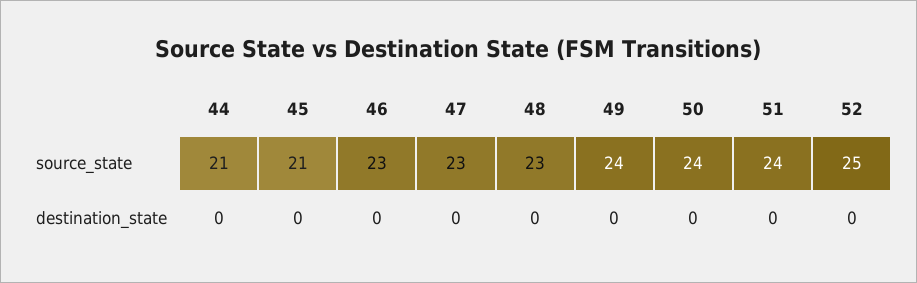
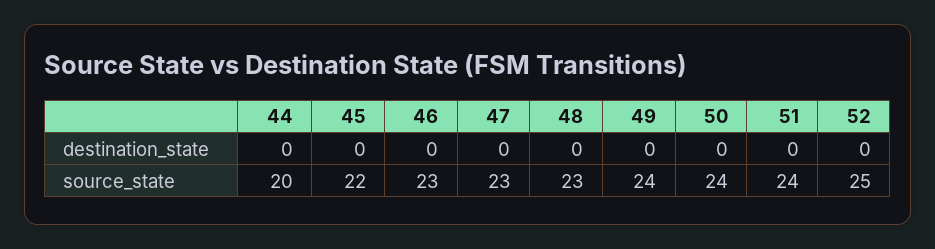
  {
    "44": {
-     "source_state": 21,
+     "source_state": 20,
      "destination_state": 0
    },
    "45": {
-     "source_state": 21,
+     "source_state": 22,
      "destination_state": 0
    },
    "46": {
      "source_state": 23,
      "destination_state": 0
    },
    "47": {
      "source_state": 23,
      "destination_state": 0
    },
    "48": {
      "source_state": 23,
      "destination_state": 0
    },
    "49": {
      "source_state": 24,
      "destination_state": 0
    },
    "50": {
      "source_state": 24,
      "destination_state": 0
    },
    "51": {
      "source_state": 24,
      "destination_state": 0
    },
    "52": {
      "source_state": 25,
      "destination_state": 0
    }
  }

